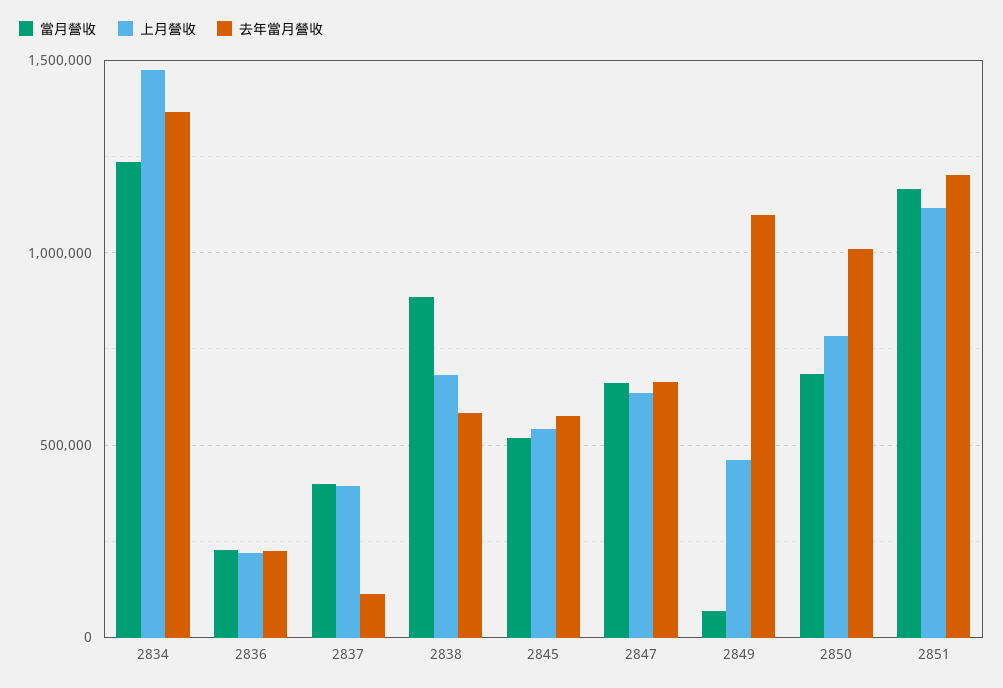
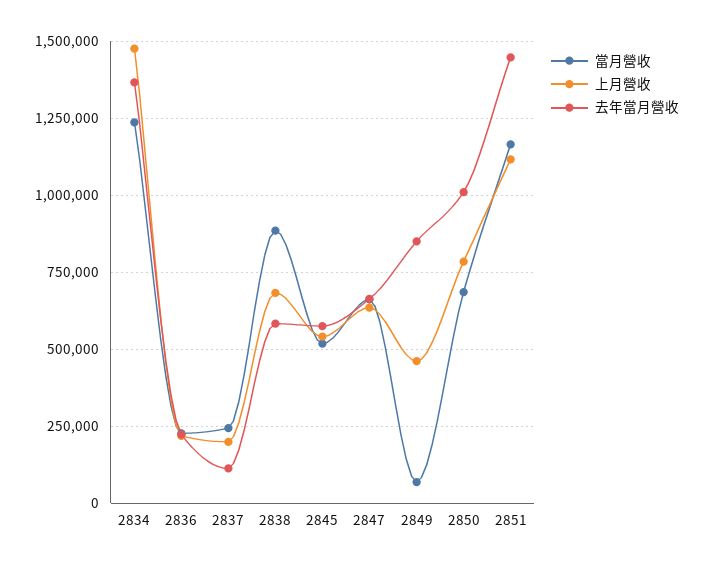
  {
    "當月營收": {
      "2834": 1225000,
      "2836": 225000,
-     "2837": 400000,
+     "2837": 250000,
      "2838": 875000,
      "2845": 525000,
      "2847": 650000,
      "2849": 75000,
      "2850": 675000,
      "2851": 1175000
    },
    "上月營收": {
      "2834": 1475000,
      "2836": 225000,
-     "2837": 400000,
+     "2837": 200000,
      "2838": 675000,
      "2845": 550000,
      "2847": 625000,
      "2849": 450000,
      "2850": 775000,
      "2851": 1125000
    },
    "去年當月營收": {
      "2834": 1375000,
      "2836": 225000,
      "2837": 125000,
      "2838": 575000,
      "2845": 575000,
      "2847": 675000,
-     "2849": 1100000,
+     "2849": 850000,
      "2850": 1000000,
-     "2851": 1200000
+     "2851": 1450000
    }
  }

